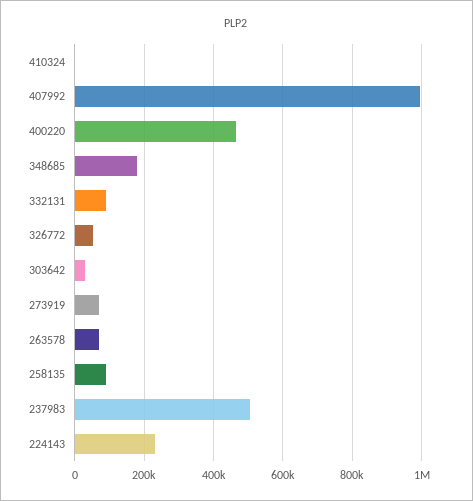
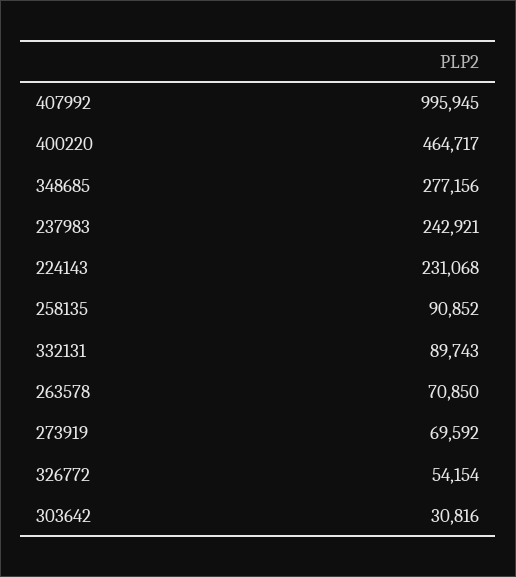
  {
-   "410324": 0,
    "407992": 995945,
    "400220": 464717,
-   "348685": 180000,
+   "348685": 277156,
    "332131": 89743,
    "326772": 54154,
    "303642": 30816,
    "273919": 69592,
    "263578": 70850,
    "258135": 90852,
-   "237983": 500000,
+   "237983": 242921,
    "224143": 231068
  }

